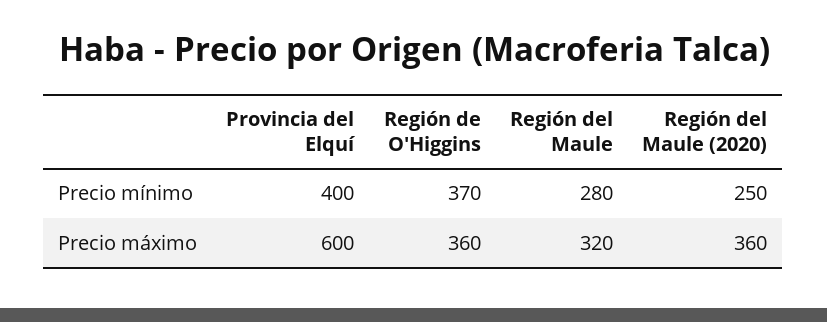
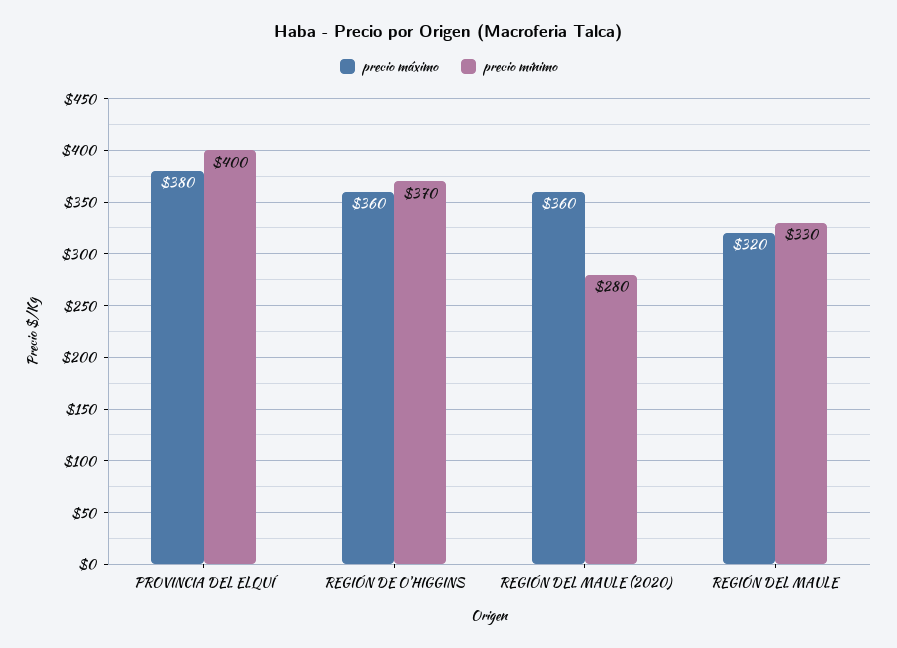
  {
    "Precio mínimo": {
      "Provincia del Elquí": 400,
      "Región de O'Higgins": 370,
-     "Región del Maule": 280,
+     "Región del Maule": 330,
-     "Región del Maule (2020)": 250
+     "Región del Maule (2020)": 280
    },
    "Precio máximo": {
-     "Provincia del Elquí": 600,
+     "Provincia del Elquí": 380,
      "Región de O'Higgins": 360,
      "Región del Maule": 320,
      "Región del Maule (2020)": 360
    }
  }

